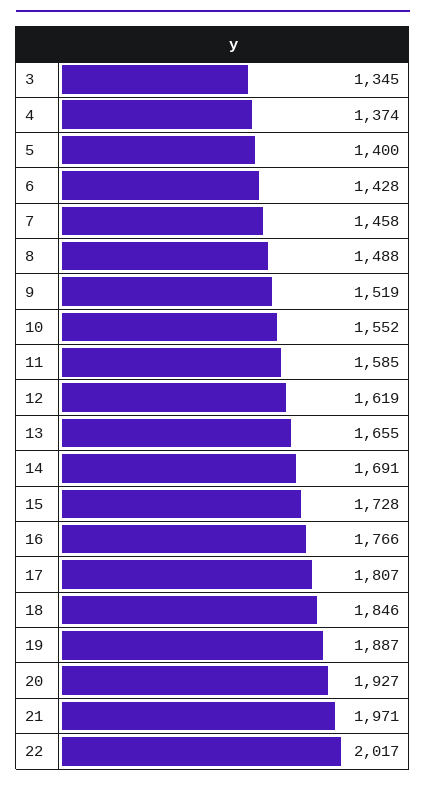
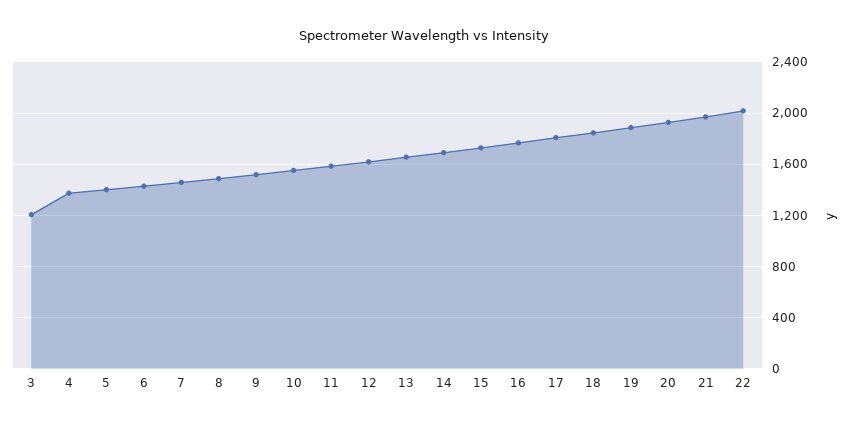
  {
-   "3": 1345,
+   "3": 1200,
    "4": 1374,
    "5": 1400,
    "6": 1428,
    "7": 1458,
    "8": 1488,
    "9": 1519,
    "10": 1552,
    "11": 1585,
    "12": 1619,
    "13": 1655,
    "14": 1691,
    "15": 1728,
    "16": 1766,
    "17": 1807,
    "18": 1846,
    "19": 1887,
    "20": 1927,
    "21": 1971,
    "22": 2017
  }

